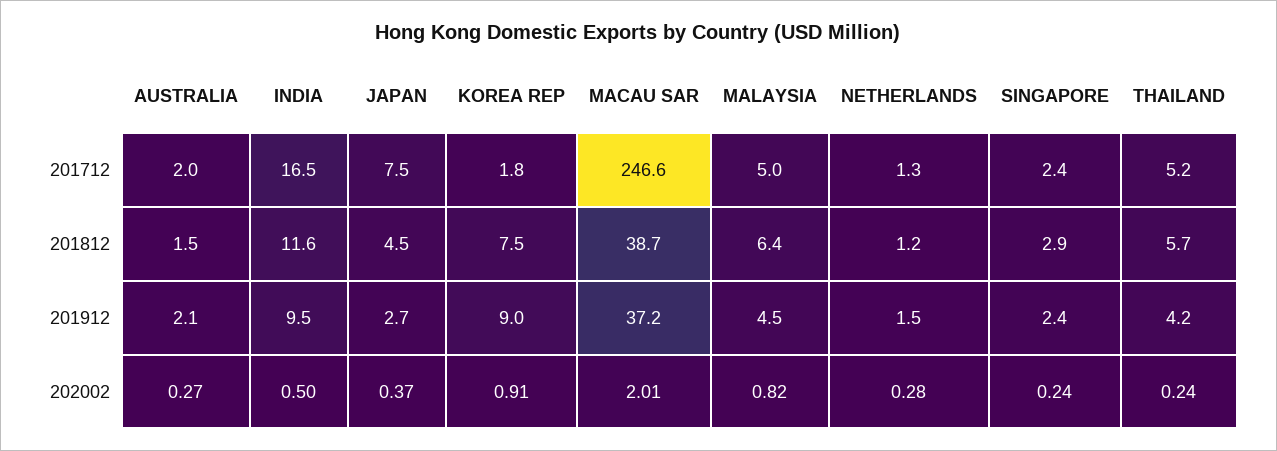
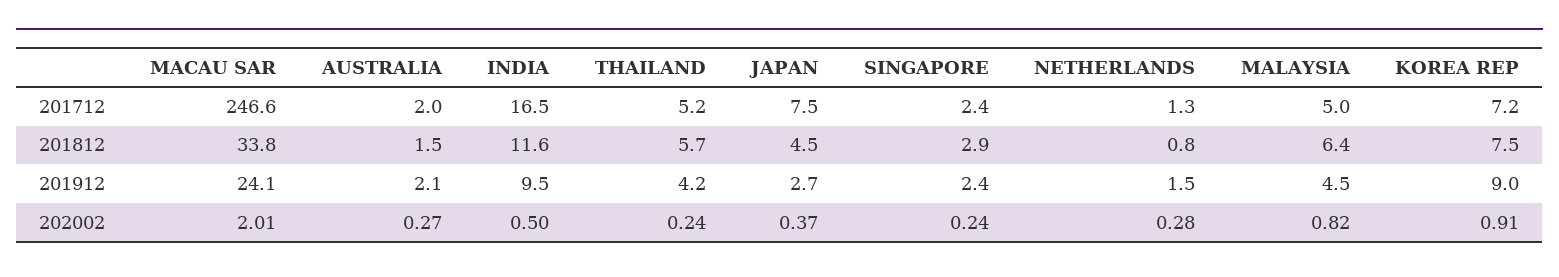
  {
    "AUSTRALIA": {
      "201712": 2,
      "201812": 1.5,
      "201912": 2.1,
      "202002": 0.27
    },
    "INDIA": {
      "201712": 16.5,
      "201812": 11.6,
      "201912": 9.5,
      "202002": 0.5
    },
    "JAPAN": {
      "201712": 7.5,
      "201812": 4.5,
      "201912": 2.7,
      "202002": 0.37
    },
    "KOREA REP": {
-     "201712": 1.8,
+     "201712": 7.2,
      "201812": 7.5,
      "201912": 9,
      "202002": 0.91
    },
    "MACAU SAR": {
      "201712": 246.6,
-     "201812": 38.7,
+     "201812": 33.8,
-     "201912": 37.2,
+     "201912": 24.1,
      "202002": 2.01
    },
    "MALAYSIA": {
      "201712": 5,
      "201812": 6.4,
      "201912": 4.5,
      "202002": 0.82
    },
    "NETHERLANDS": {
      "201712": 1.3,
-     "201812": 1.2,
+     "201812": 0.8,
      "201912": 1.5,
      "202002": 0.28
    },
    "SINGAPORE": {
      "201712": 2.4,
      "201812": 2.9,
      "201912": 2.4,
      "202002": 0.24
    },
    "THAILAND": {
      "201712": 5.2,
      "201812": 5.7,
      "201912": 4.2,
      "202002": 0.24
    }
  }

